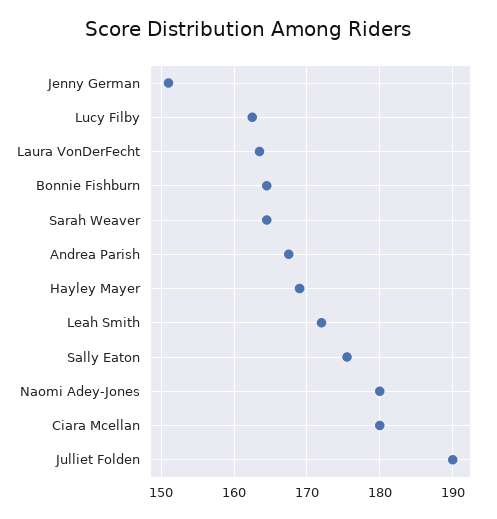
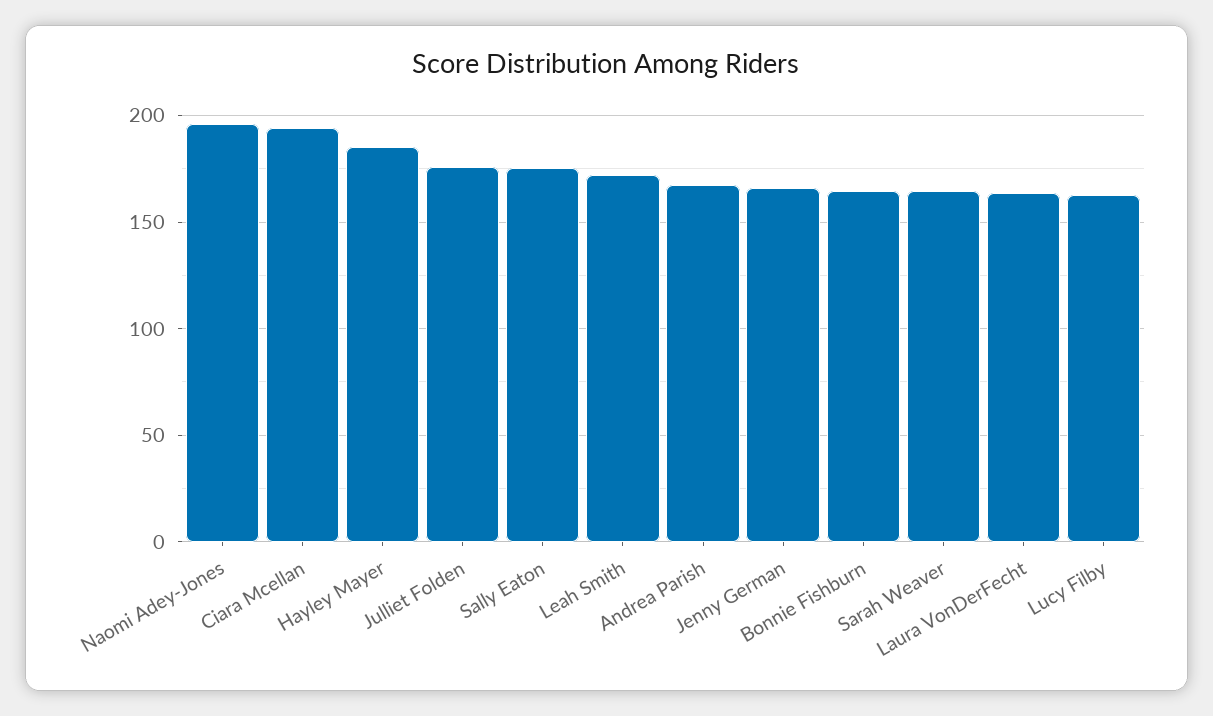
  {
-   "Jenny German": 151,
+   "Jenny German": 165,
    "Lucy Filby": 163,
    "Laura VonDerFecht": 164,
    "Bonnie Fishburn": 165,
    "Sarah Weaver": 165,
    "Andrea Parish": 168,
-   "Hayley Mayer": 169,
+   "Hayley Mayer": 185,
    "Leah Smith": 172,
    "Sally Eaton": 176,
-   "Naomi Adey-Jones": 180,
+   "Naomi Adey-Jones": 195,
-   "Ciara Mcellan": 180,
+   "Ciara Mcellan": 195,
-   "Julliet Folden": 190
+   "Julliet Folden": 175
  }

